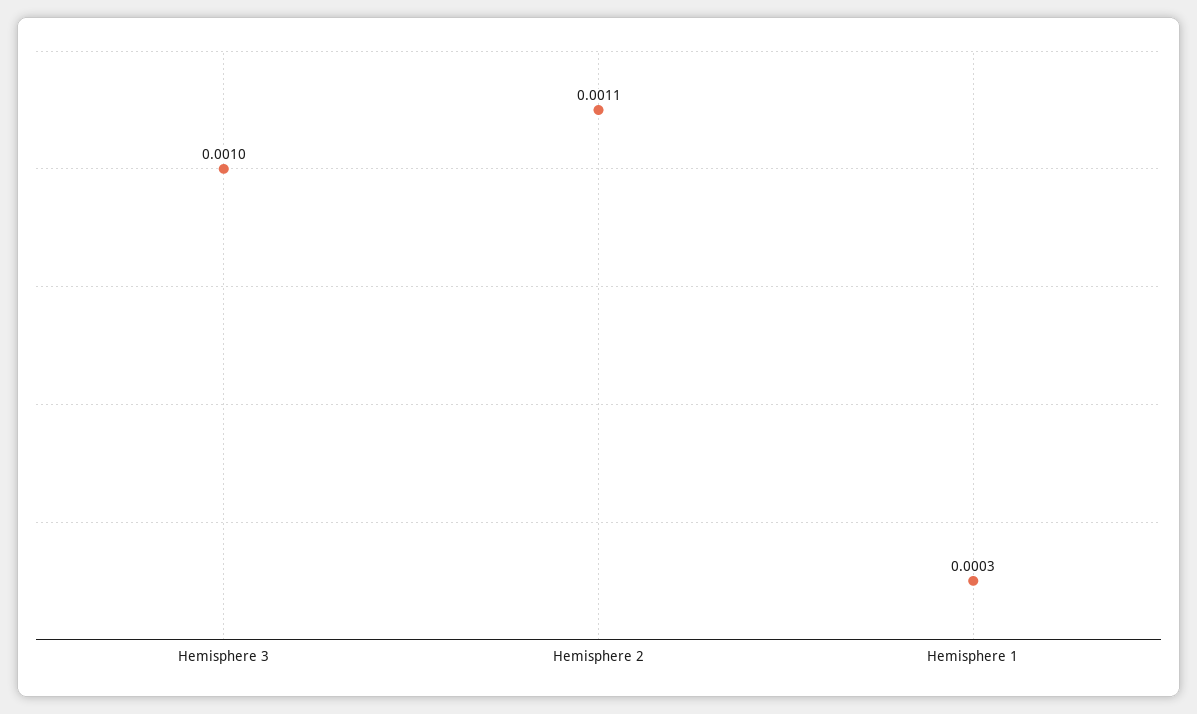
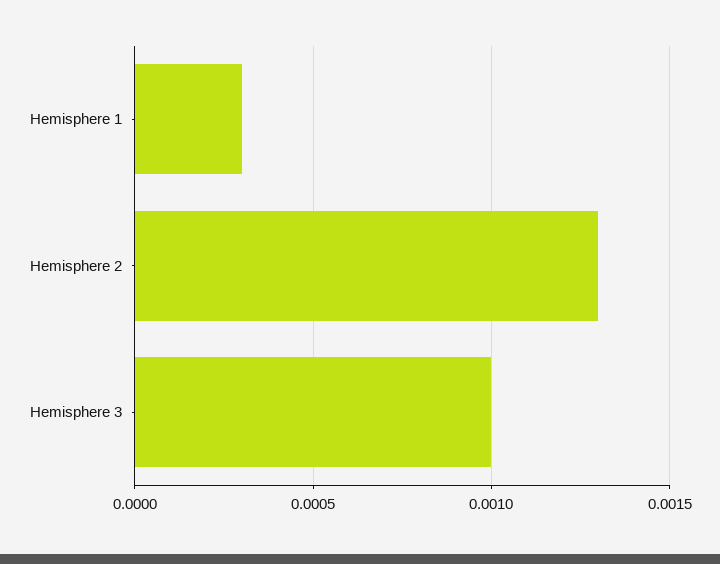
  {
    "Hemisphere 3": 0.001,
-   "Hemisphere 2": 0.0011,
+   "Hemisphere 2": 0.0013,
    "Hemisphere 1": 0.0003
  }

